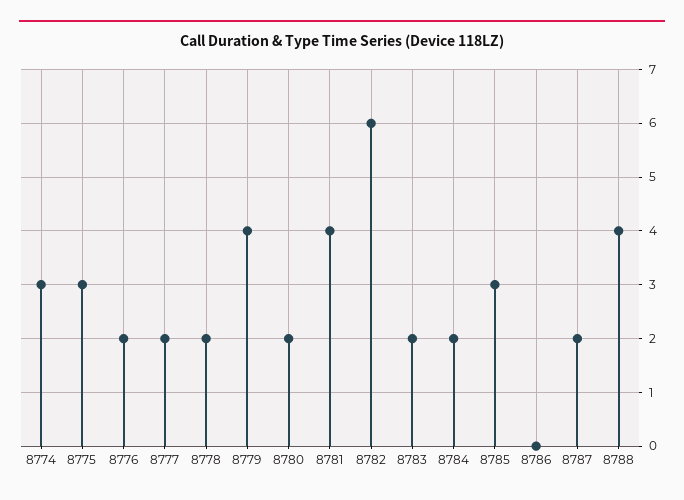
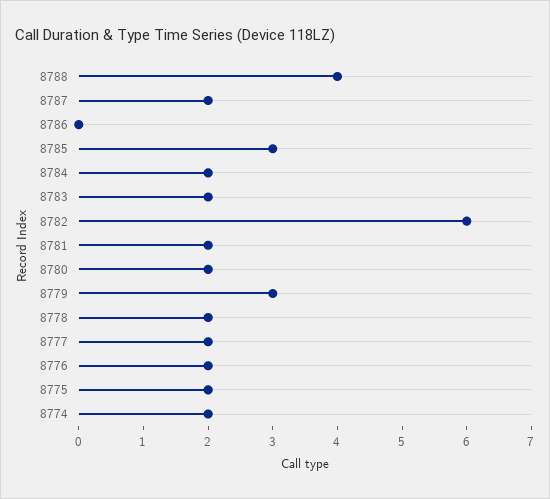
  {
-   "8774": 3,
+   "8774": 2,
-   "8775": 3,
+   "8775": 2,
    "8776": 2,
    "8777": 2,
    "8778": 2,
-   "8779": 4,
+   "8779": 3,
    "8780": 2,
-   "8781": 4,
+   "8781": 2,
    "8782": 6,
    "8783": 2,
    "8784": 2,
    "8785": 3,
    "8786": 0,
    "8787": 2,
    "8788": 4
  }

